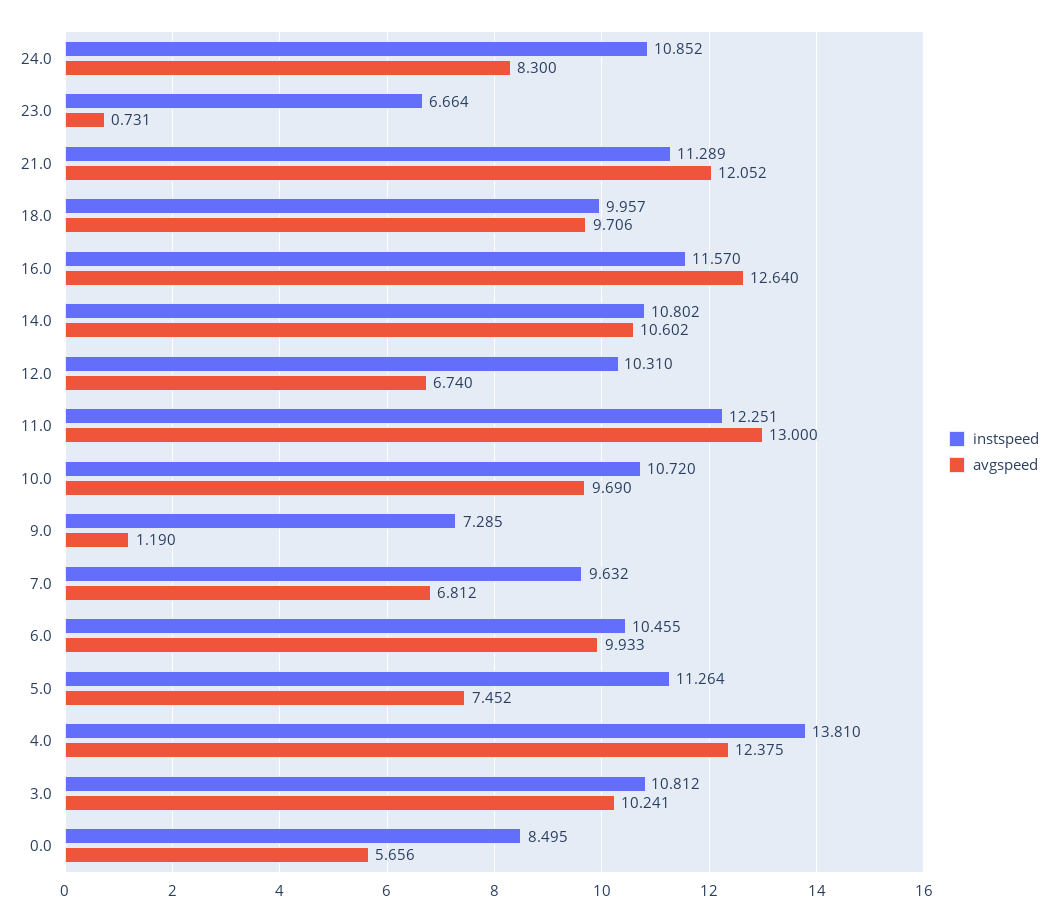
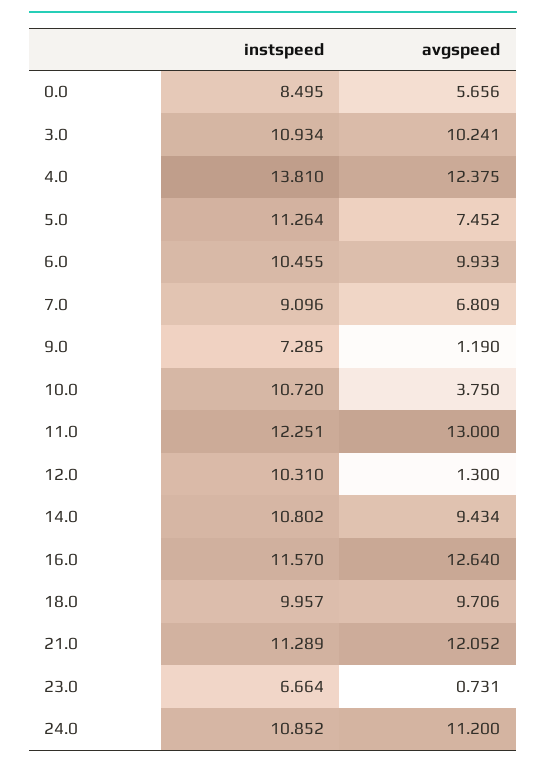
  {
    "instspeed": {
      "24.0": 10.852,
      "23.0": 6.664,
      "21.0": 11.289,
      "18.0": 9.957,
      "16.0": 11.57,
      "14.0": 10.802,
      "12.0": 10.31,
      "11.0": 12.251,
      "10.0": 10.72,
      "9.0": 7.285,
-     "7.0": 9.632,
+     "7.0": 9.096,
      "6.0": 10.455,
      "5.0": 11.264,
      "4.0": 13.81,
-     "3.0": 10.812,
+     "3.0": 10.934,
      "0.0": 8.495
    },
    "avgspeed": {
-     "24.0": 8.3,
+     "24.0": 11.2,
      "23.0": 0.731,
      "21.0": 12.052,
      "18.0": 9.706,
      "16.0": 12.64,
-     "14.0": 10.602,
+     "14.0": 9.434,
-     "12.0": 6.74,
+     "12.0": 1.3,
      "11.0": 13,
-     "10.0": 9.69,
+     "10.0": 3.75,
      "9.0": 1.19,
-     "7.0": 6.812,
+     "7.0": 6.809,
      "6.0": 9.933,
      "5.0": 7.452,
      "4.0": 12.375,
      "3.0": 10.241,
      "0.0": 5.656
    }
  }

